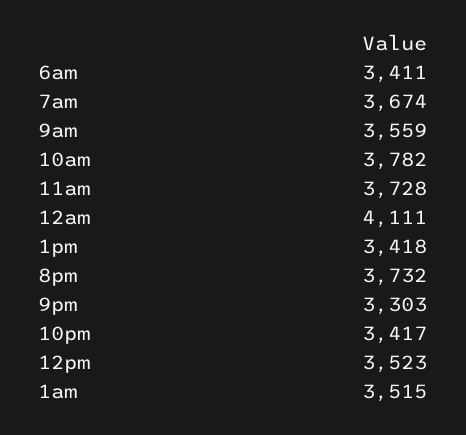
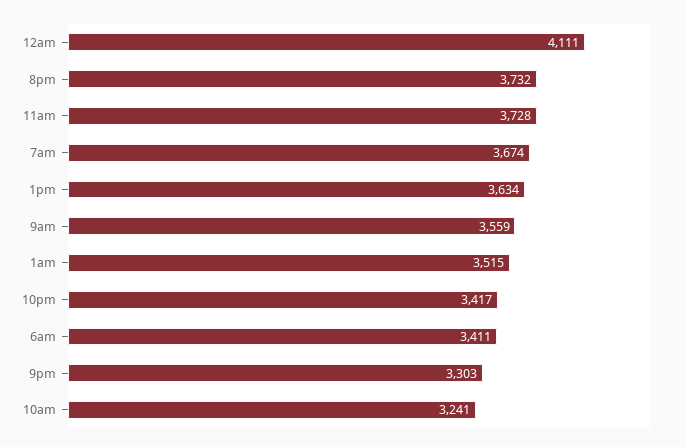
  {
    "6am": 3411,
    "7am": 3674,
    "9am": 3559,
-   "10am": 3782,
+   "10am": 3241,
    "11am": 3728,
    "12am": 4111,
-   "1pm": 3418,
+   "1pm": 3634,
    "8pm": 3732,
    "9pm": 3303,
    "10pm": 3417,
-   "12pm": 3523,
    "1am": 3515
  }

